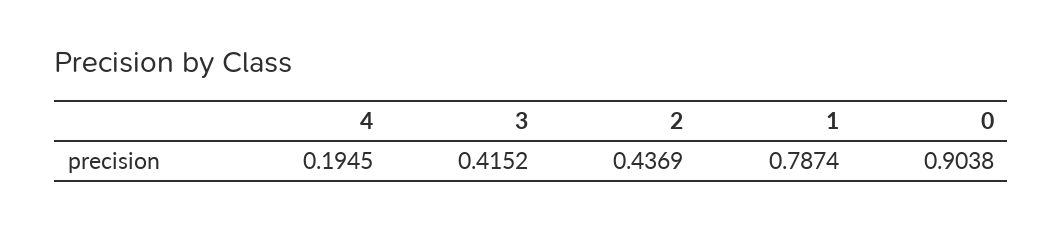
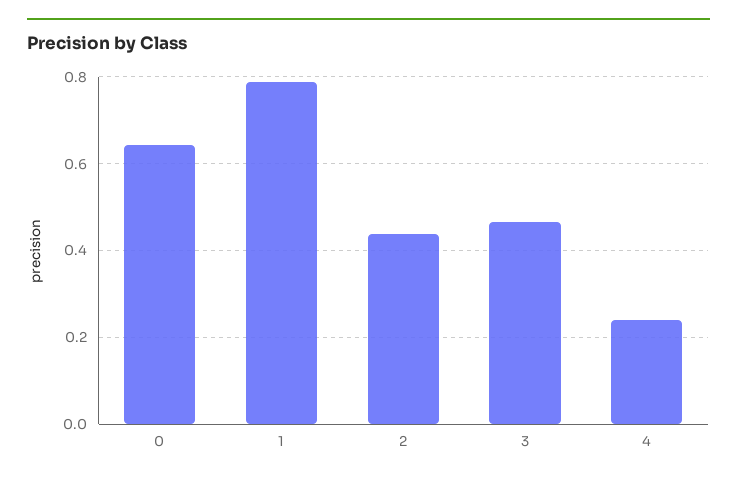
  {
-   "4": 0.1945,
+   "4": 0.24,
-   "3": 0.4152,
+   "3": 0.46,
    "2": 0.4369,
    "1": 0.7874,
-   "0": 0.9038
+   "0": 0.64
  }

